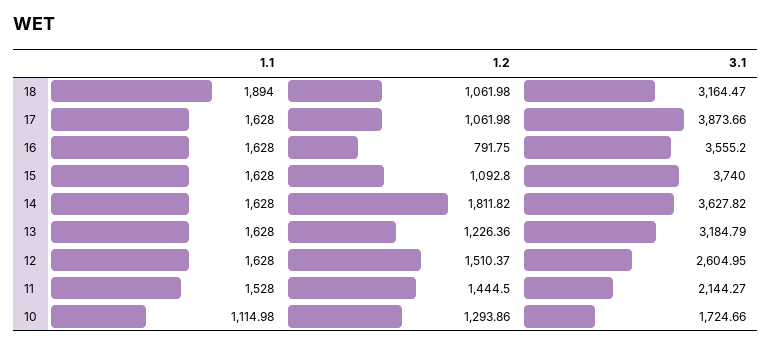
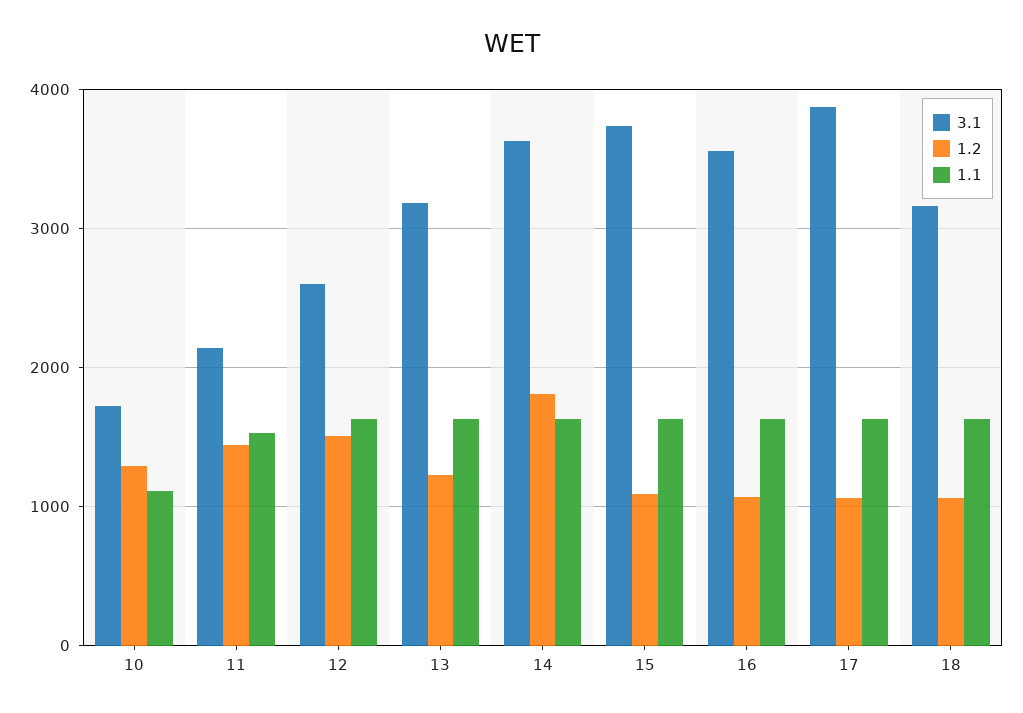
  {
    "1.1": {
-     "18": 1894,
+     "18": 1600,
      "17": 1628,
      "16": 1628,
      "15": 1628,
      "14": 1628,
      "13": 1628,
      "12": 1628,
      "11": 1528,
      "10": 1114.98
    },
    "1.2": {
      "18": 1061.98,
      "17": 1061.98,
-     "16": 791.75,
+     "16": 1100,
      "15": 1092.8,
      "14": 1811.82,
      "13": 1226.36,
      "12": 1510.37,
      "11": 1444.5,
      "10": 1293.86
    },
    "3.1": {
      "18": 3164.47,
      "17": 3873.66,
      "16": 3555.2,
      "15": 3740,
      "14": 3627.82,
      "13": 3184.79,
      "12": 2604.95,
      "11": 2144.27,
      "10": 1724.66
    }
  }

